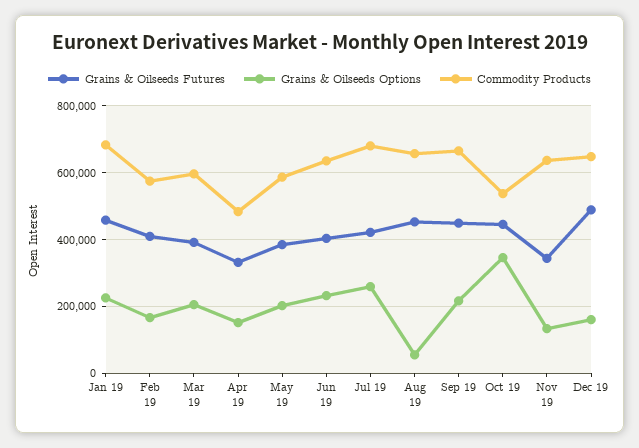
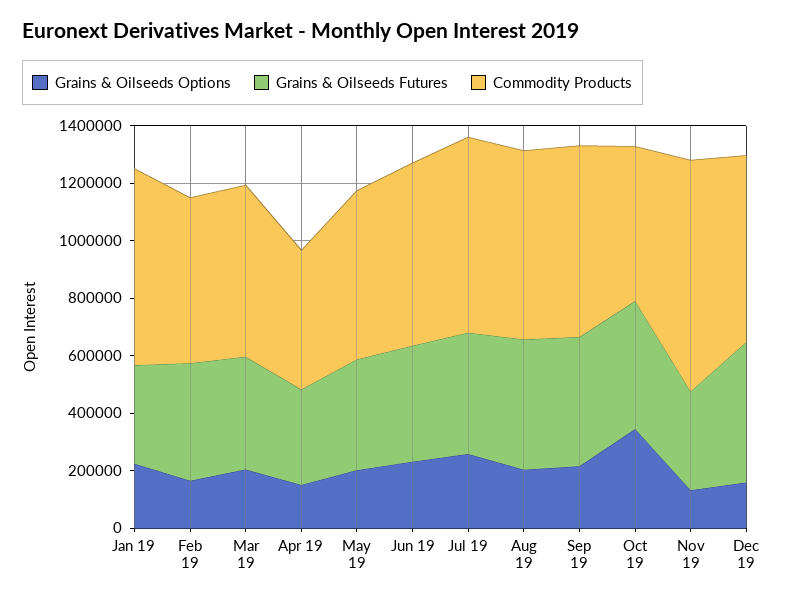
  {
    "Grains & Oilseeds Futures": {
-     "Jan 19": 460000,
+     "Jan 19": 350000,
      "Feb 19": 400000,
      "Mar 19": 400000,
      "Apr 19": 340000,
      "May 19": 380000,
      "Jun 19": 400000,
      "Jul 19": 420000,
      "Aug 19": 460000,
      "Sep 19": 440000,
      "Oct 19": 440000,
      "Nov 19": 340000,
      "Dec 19": 480000
    },
    "Grains & Oilseeds Options": {
      "Jan 19": 220000,
      "Feb 19": 160000,
      "Mar 19": 200000,
      "Apr 19": 160000,
      "May 19": 200000,
      "Jun 19": 240000,
      "Jul 19": 260000,
-     "Aug 19": 60000,
+     "Aug 19": 200000,
      "Sep 19": 220000,
      "Oct 19": 340000,
      "Nov 19": 140000,
      "Dec 19": 160000
    },
    "Commodity Products": {
      "Jan 19": 680000,
      "Feb 19": 580000,
      "Mar 19": 600000,
      "Apr 19": 480000,
      "May 19": 580000,
      "Jun 19": 640000,
      "Jul 19": 680000,
      "Aug 19": 660000,
      "Sep 19": 660000,
      "Oct 19": 540000,
-     "Nov 19": 640000,
+     "Nov 19": 800000,
      "Dec 19": 640000
    }
  }

